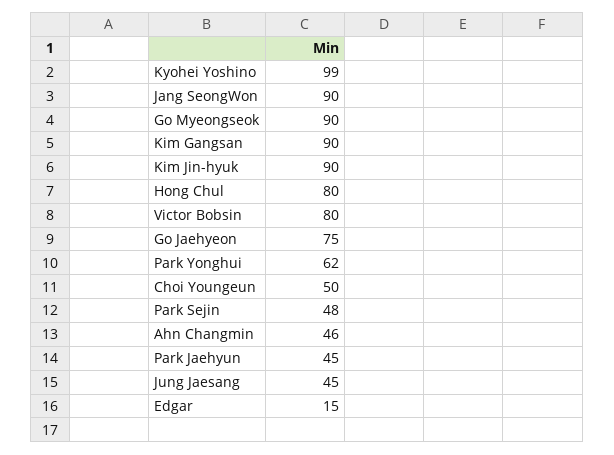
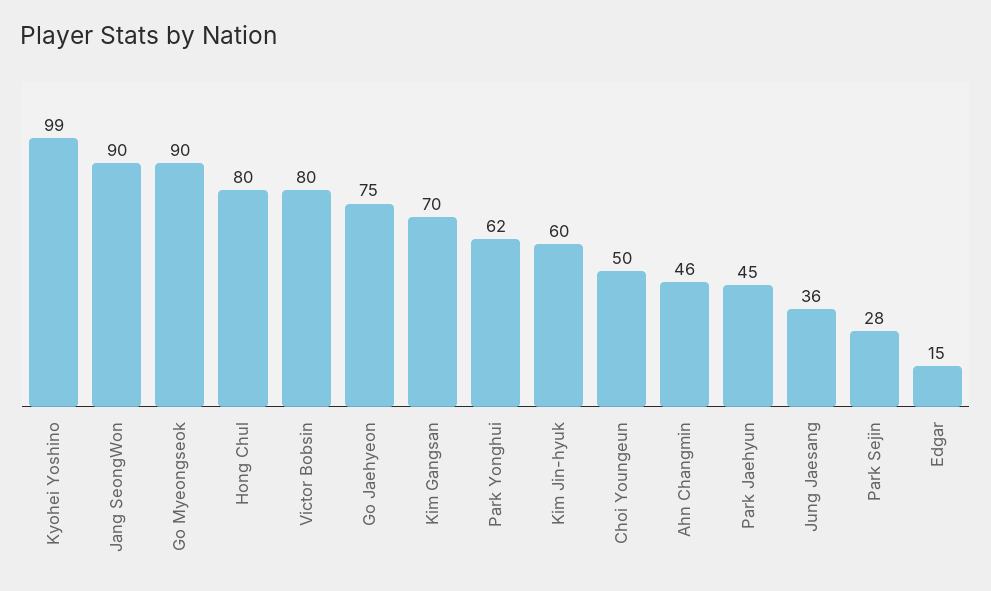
  {
    "Kyohei Yoshino": 99,
    "Jang SeongWon": 90,
    "Go Myeongseok": 90,
-   "Kim Gangsan": 90,
+   "Kim Gangsan": 70,
-   "Kim Jin-hyuk": 90,
+   "Kim Jin-hyuk": 60,
    "Hong Chul": 80,
    "Victor Bobsin": 80,
    "Go Jaehyeon": 75,
    "Park Yonghui": 62,
    "Choi Youngeun": 50,
-   "Park Sejin": 48,
+   "Park Sejin": 28,
    "Ahn Changmin": 46,
    "Park Jaehyun": 45,
-   "Jung Jaesang": 45,
+   "Jung Jaesang": 36,
    "Edgar": 15
  }

